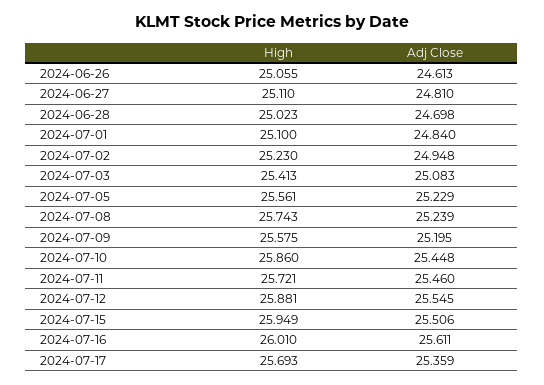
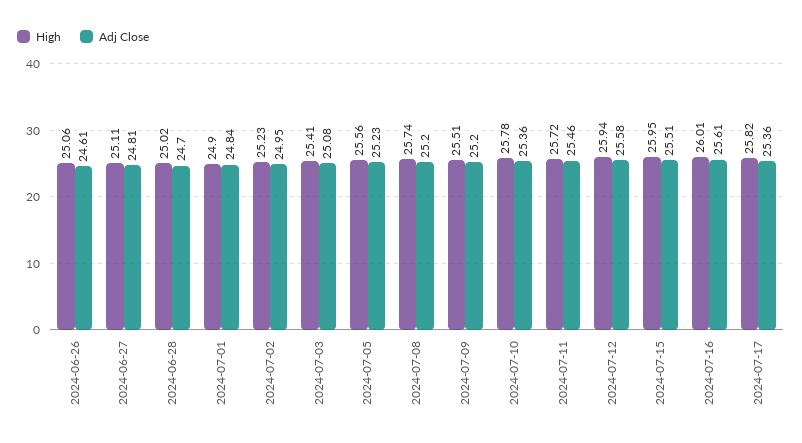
  {
    "High": {
      "2024-06-26": 25.055,
      "2024-06-27": 25.11,
      "2024-06-28": 25.023,
-     "2024-07-01": 25.1,
+     "2024-07-01": 24.9,
      "2024-07-02": 25.23,
      "2024-07-03": 25.413,
      "2024-07-05": 25.561,
      "2024-07-08": 25.743,
-     "2024-07-09": 25.575,
+     "2024-07-09": 25.51,
-     "2024-07-10": 25.86,
+     "2024-07-10": 25.78,
      "2024-07-11": 25.721,
-     "2024-07-12": 25.881,
+     "2024-07-12": 25.94,
      "2024-07-15": 25.949,
      "2024-07-16": 26.01,
-     "2024-07-17": 25.693
+     "2024-07-17": 25.82
    },
    "Adj Close": {
      "2024-06-26": 24.613,
      "2024-06-27": 24.81,
      "2024-06-28": 24.698,
      "2024-07-01": 24.84,
      "2024-07-02": 24.948,
      "2024-07-03": 25.083,
      "2024-07-05": 25.229,
-     "2024-07-08": 25.239,
+     "2024-07-08": 25.2,
      "2024-07-09": 25.195,
-     "2024-07-10": 25.448,
+     "2024-07-10": 25.36,
      "2024-07-11": 25.46,
-     "2024-07-12": 25.545,
+     "2024-07-12": 25.58,
      "2024-07-15": 25.506,
      "2024-07-16": 25.611,
      "2024-07-17": 25.359
    }
  }

